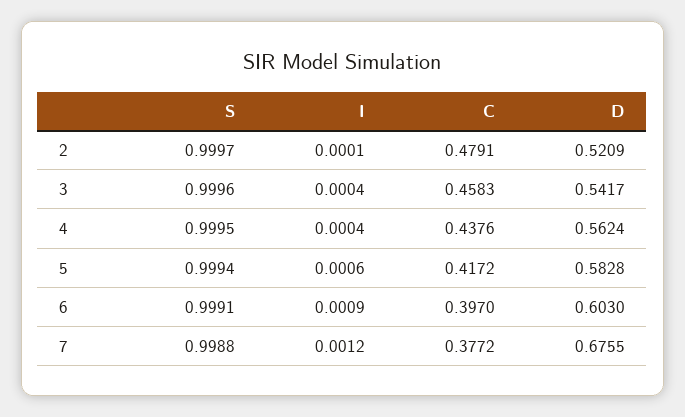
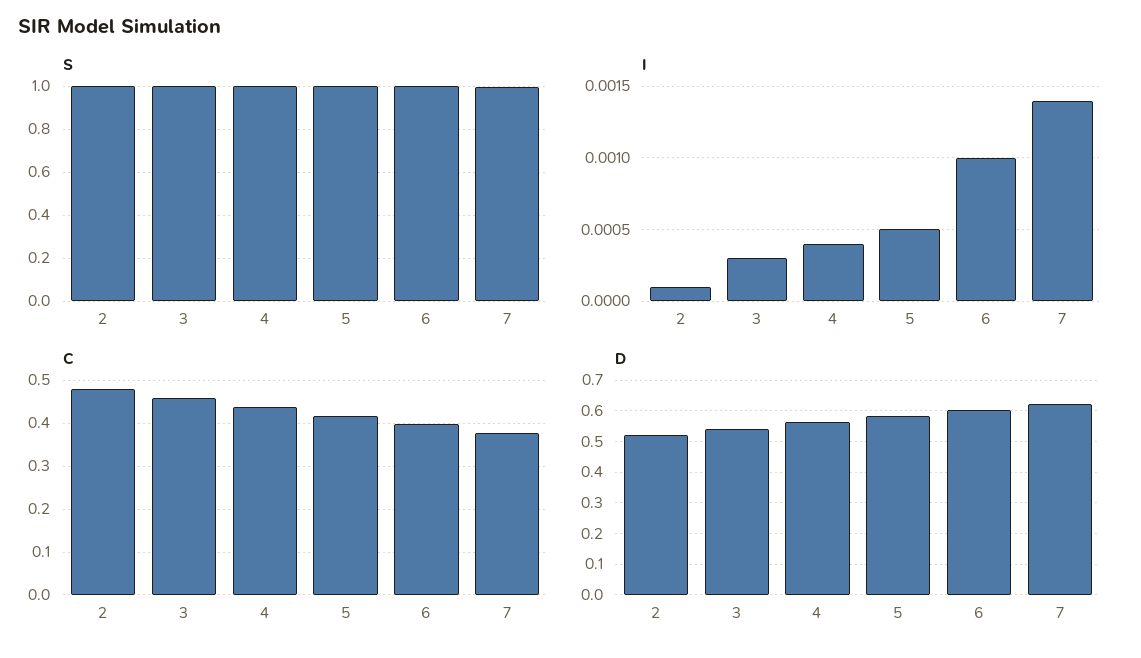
  {
    "S": {
      "2": 0.9997,
      "3": 0.9996,
      "4": 0.9995,
      "5": 0.9994,
      "6": 0.9991,
      "7": 0.9988
    },
    "I": {
      "2": 0.0001,
-     "3": 0.0004,
+     "3": 0.0003,
      "4": 0.0004,
-     "5": 0.0006,
+     "5": 0.0005,
-     "6": 0.0009,
+     "6": 0.001,
-     "7": 0.0012
+     "7": 0.0014
    },
    "C": {
      "2": 0.4791,
      "3": 0.4583,
      "4": 0.4376,
      "5": 0.4172,
      "6": 0.397,
      "7": 0.3772
    },
    "D": {
      "2": 0.5209,
      "3": 0.5417,
      "4": 0.5624,
      "5": 0.5828,
      "6": 0.603,
-     "7": 0.6755
+     "7": 0.62
    }
  }

